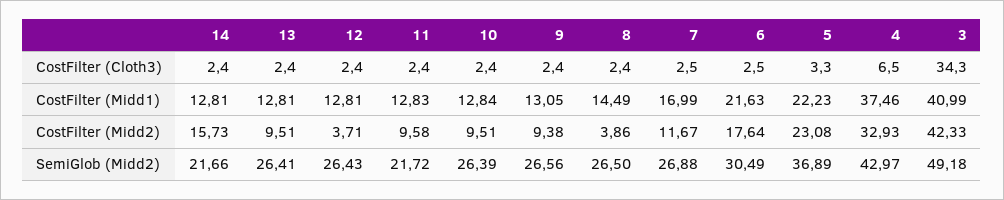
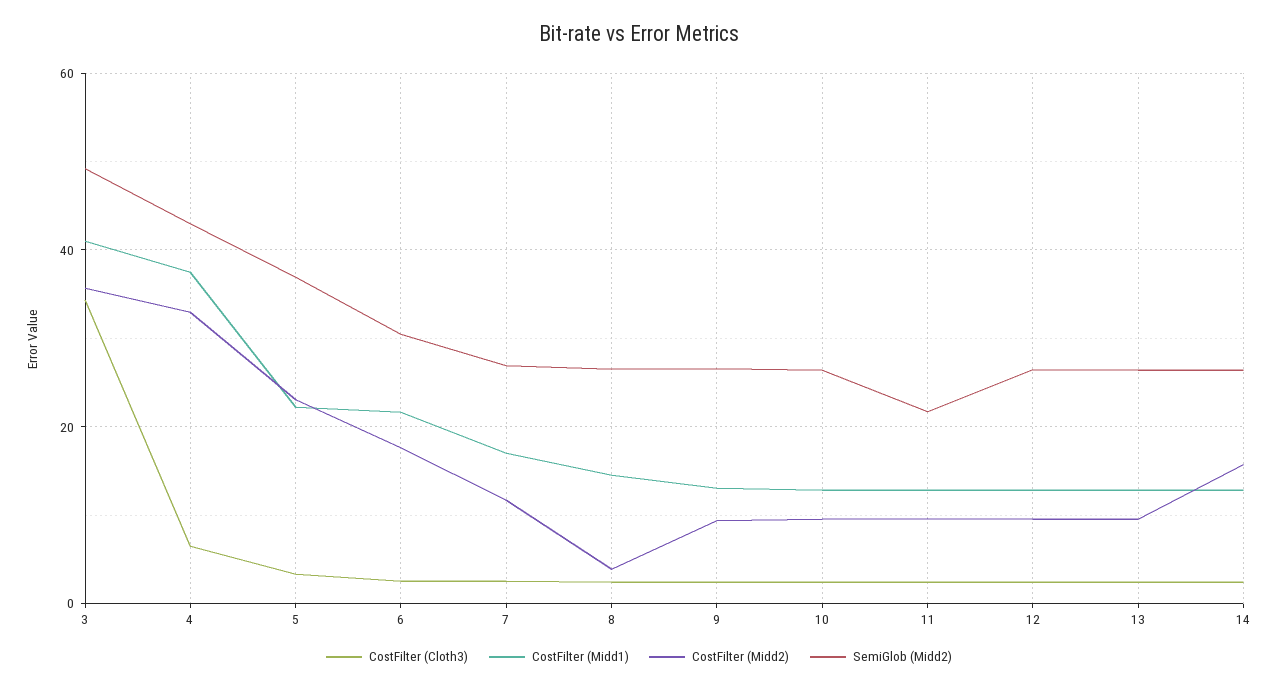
  {
    "CostFilter (Cloth3)": {
      "14": 2.4,
      "13": 2.4,
      "12": 2.4,
      "11": 2.4,
      "10": 2.4,
      "9": 2.4,
      "8": 2.4,
      "7": 2.5,
      "6": 2.5,
      "5": 3.3,
      "4": 6.5,
      "3": 34.3
    },
    "CostFilter (Midd1)": {
      "14": 12.81,
      "13": 12.81,
      "12": 12.81,
      "11": 12.83,
      "10": 12.84,
      "9": 13.05,
      "8": 14.49,
      "7": 16.99,
      "6": 21.63,
      "5": 22.23,
      "4": 37.46,
      "3": 40.99
    },
    "CostFilter (Midd2)": {
      "14": 15.73,
      "13": 9.51,
-     "12": 3.71,
+     "12": 10,
      "11": 9.58,
      "10": 9.51,
      "9": 9.38,
      "8": 3.86,
      "7": 11.67,
      "6": 17.64,
      "5": 23.08,
      "4": 32.93,
-     "3": 42.33
+     "3": 36
    },
    "SemiGlob (Midd2)": {
-     "14": 21.66,
+     "14": 26,
      "13": 26.41,
      "12": 26.43,
      "11": 21.72,
      "10": 26.39,
      "9": 26.56,
      "8": 26.5,
      "7": 26.88,
      "6": 30.49,
      "5": 36.89,
      "4": 42.97,
      "3": 49.18
    }
  }

